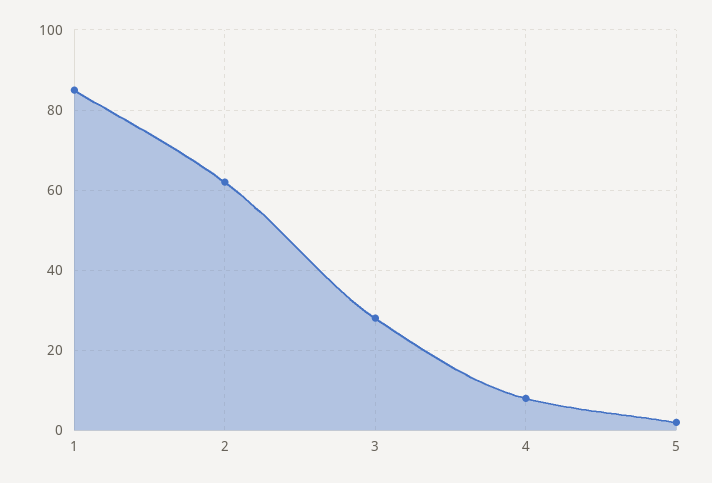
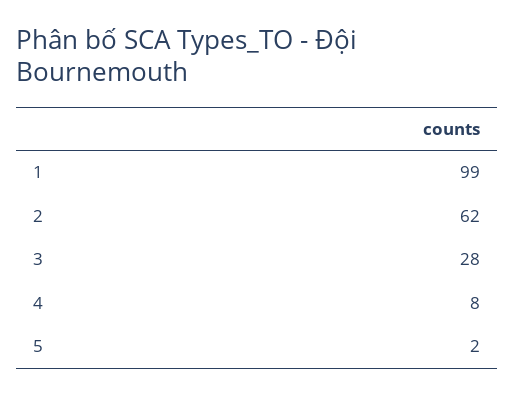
  {
-   "1": 85,
+   "1": 99,
    "2": 62,
    "3": 28,
    "4": 8,
    "5": 2
  }

